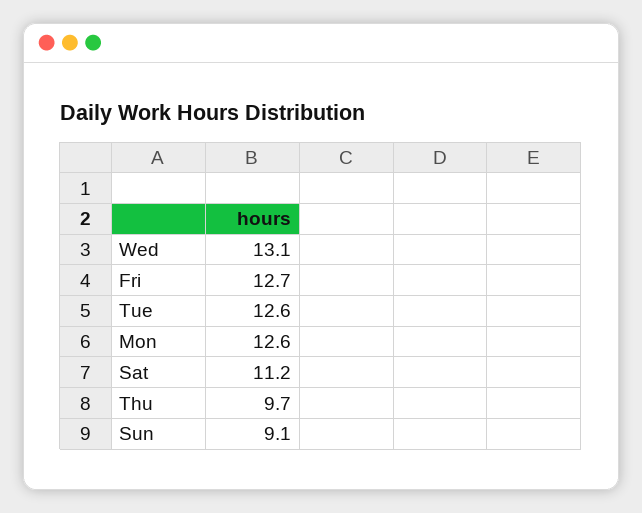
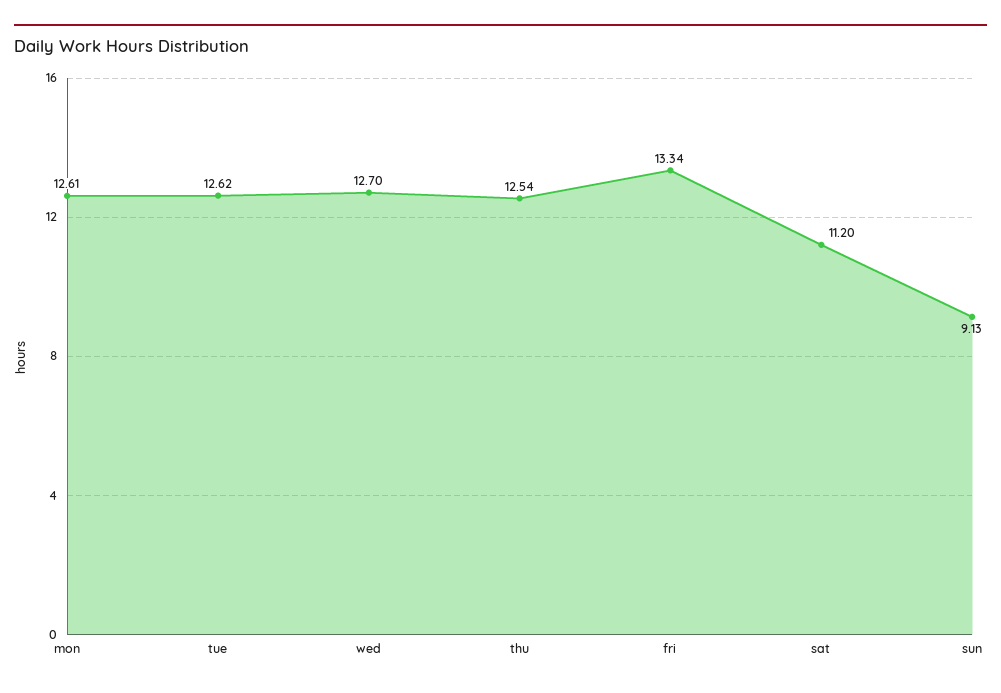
  {
-   "Wed": 13.1,
+   "Wed": 12.7,
-   "Fri": 12.7,
+   "Fri": 13.34,
    "Tue": 12.62,
    "Mon": 12.61,
    "Sat": 11.2,
-   "Thu": 9.7,
+   "Thu": 12.54,
    "Sun": 9.13
  }

